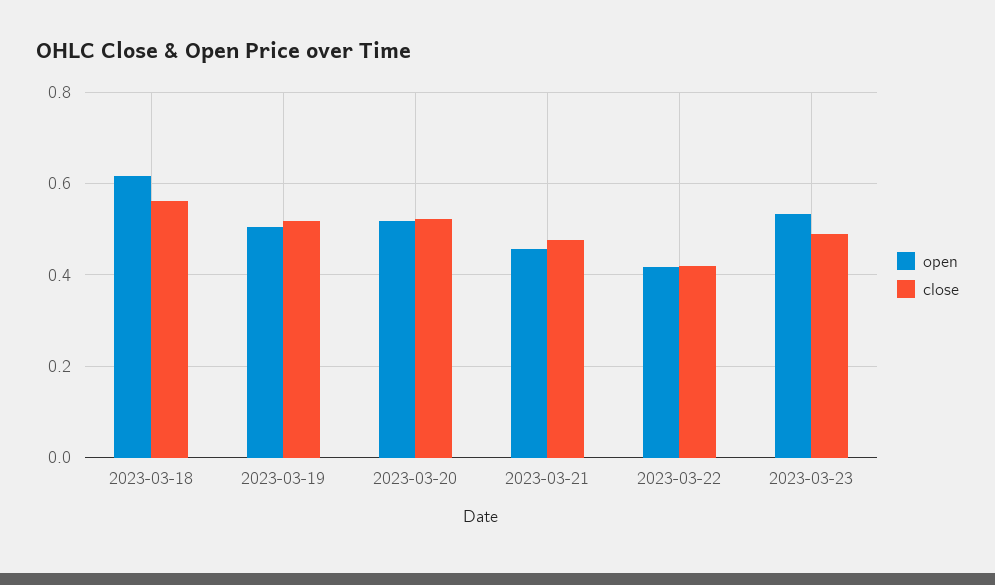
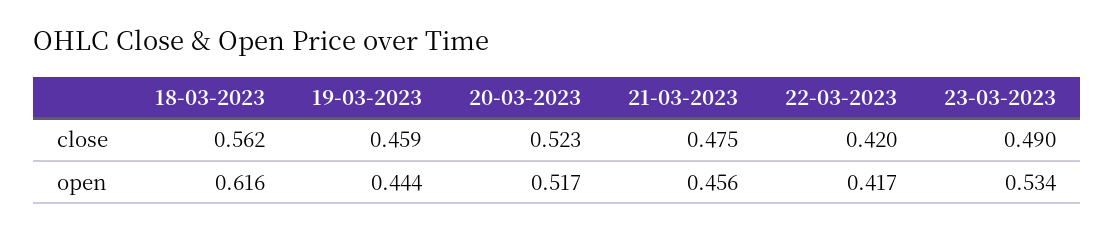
  {
    "open": {
      "2023-03-18": 0.616,
-     "2023-03-19": 0.5,
+     "2023-03-19": 0.444,
      "2023-03-20": 0.517,
      "2023-03-21": 0.456,
      "2023-03-22": 0.417,
      "2023-03-23": 0.534
    },
    "close": {
      "2023-03-18": 0.562,
-     "2023-03-19": 0.52,
+     "2023-03-19": 0.459,
      "2023-03-20": 0.523,
      "2023-03-21": 0.475,
      "2023-03-22": 0.42,
      "2023-03-23": 0.49
    }
  }

